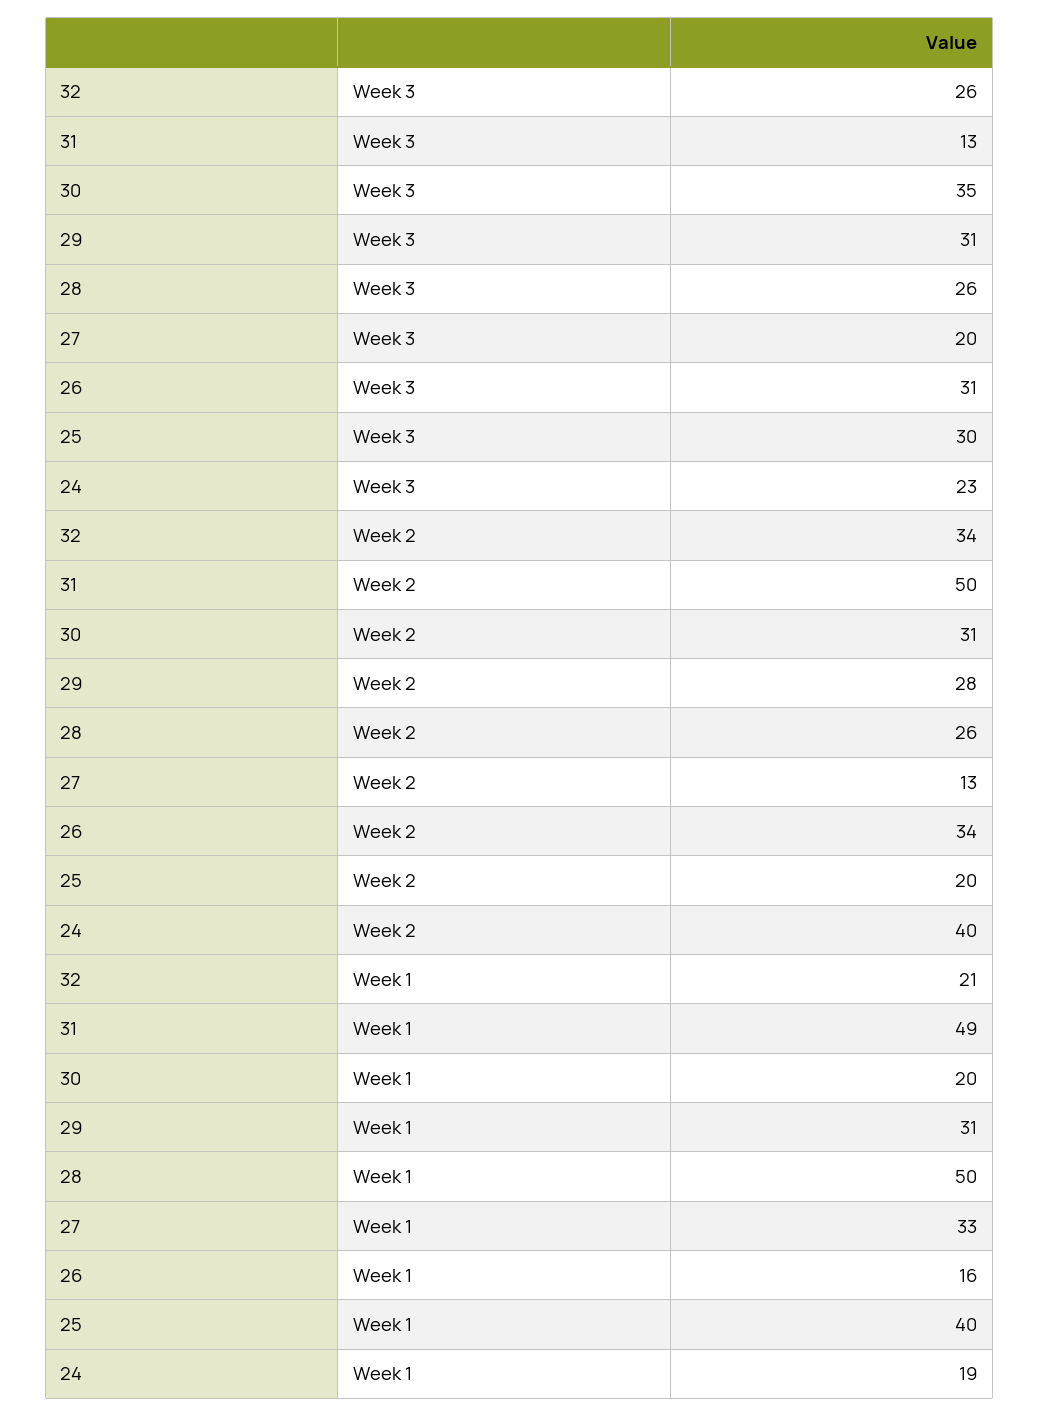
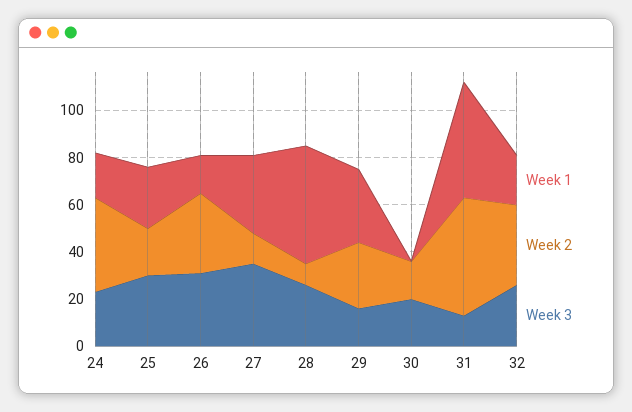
  {
    "Week 3": {
      "32": 26,
      "31": 13,
-     "30": 35,
+     "30": 20,
-     "29": 31,
+     "29": 15,
      "28": 26,
-     "27": 20,
+     "27": 35,
      "26": 31,
      "25": 30,
      "24": 23
    },
    "Week 2": {
      "32": 34,
      "31": 50,
-     "30": 31,
+     "30": 15,
      "29": 28,
-     "28": 26,
+     "28": 10,
      "27": 13,
      "26": 34,
      "25": 20,
      "24": 40
    },
    "Week 1": {
      "32": 21,
      "31": 49,
-     "30": 20,
+     "30": 0,
      "29": 31,
      "28": 50,
      "27": 33,
      "26": 16,
-     "25": 40,
+     "25": 25,
      "24": 19
    }
  }

